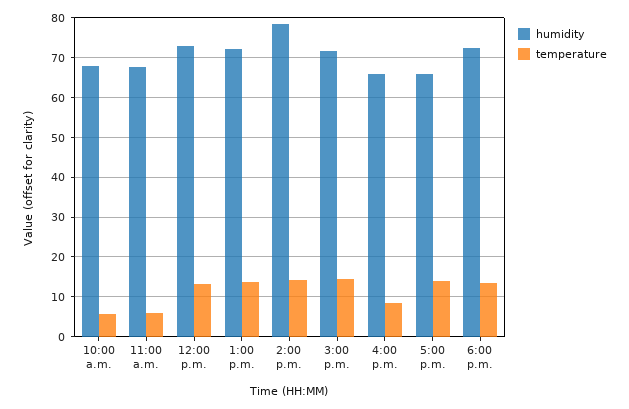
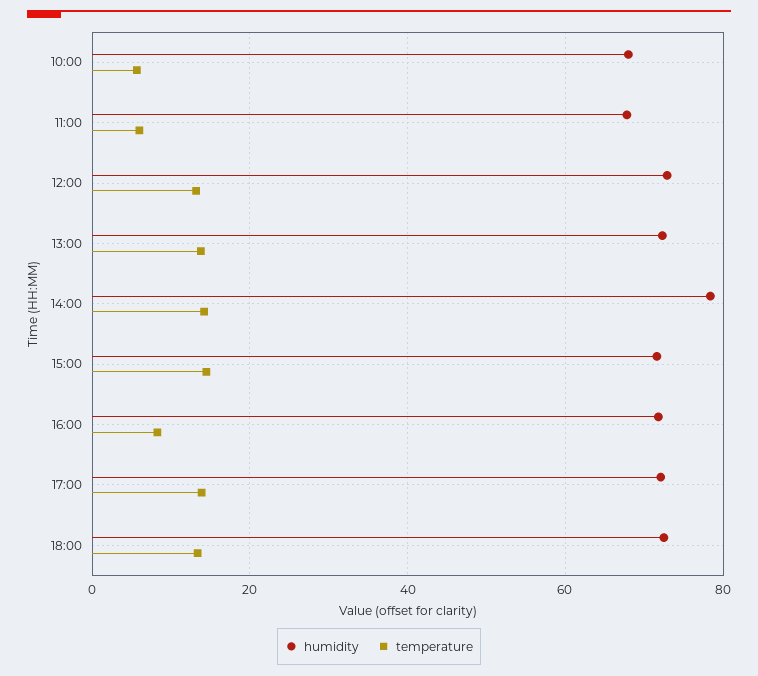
  {
    "humidity": {
      "10:00 a.m.": 68,
      "11:00 a.m.": 68,
      "12:00 p.m.": 72,
      "1:00 p.m.": 72,
      "2:00 p.m.": 78,
      "3:00 p.m.": 72,
-     "4:00 p.m.": 66,
+     "4:00 p.m.": 72,
-     "5:00 p.m.": 66,
+     "5:00 p.m.": 72,
      "6:00 p.m.": 72
    },
    "temperature": {
      "10:00 a.m.": 6,
      "11:00 a.m.": 6,
      "12:00 p.m.": 14,
      "1:00 p.m.": 14,
      "2:00 p.m.": 14,
      "3:00 p.m.": 14,
      "4:00 p.m.": 8,
      "5:00 p.m.": 14,
      "6:00 p.m.": 14
    }
  }

